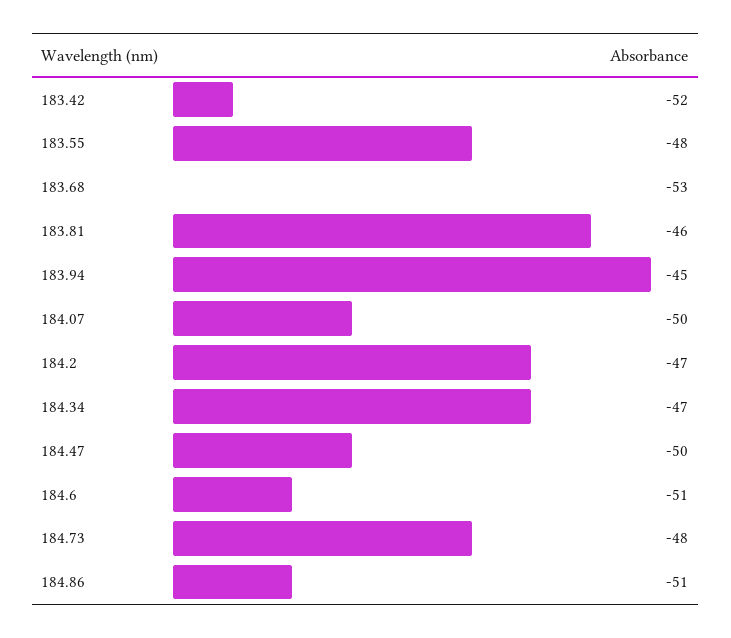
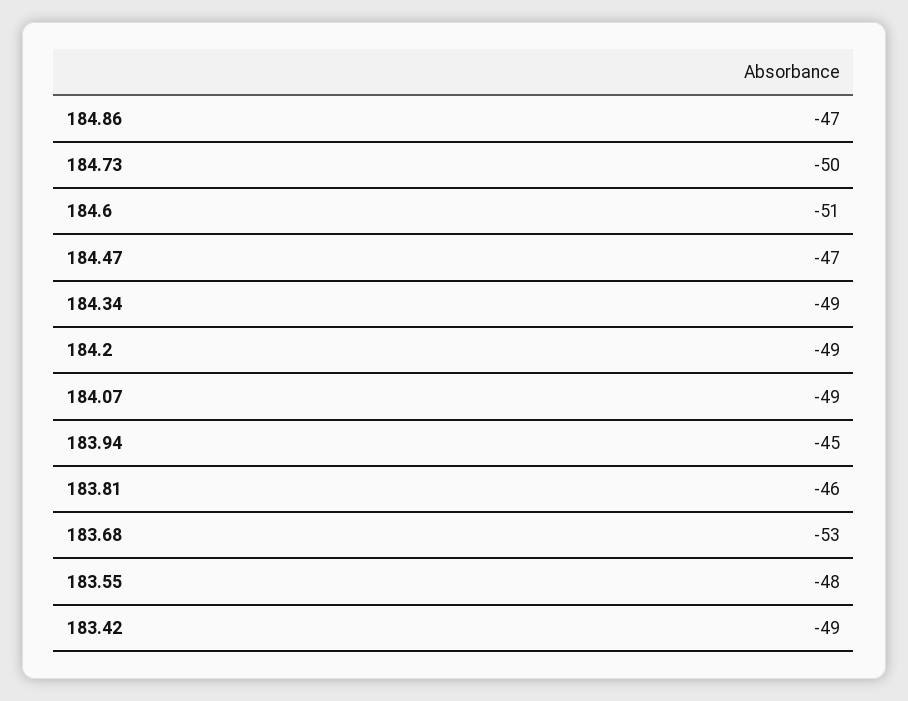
  {
-   "183.42": -52,
+   "183.42": -49,
    "183.55": -48,
    "183.68": -53,
    "183.81": -46,
    "183.94": -45,
-   "184.07": -50,
+   "184.07": -49,
-   "184.2": -47,
+   "184.2": -49,
-   "184.34": -47,
+   "184.34": -49,
-   "184.47": -50,
+   "184.47": -47,
    "184.6": -51,
-   "184.73": -48,
+   "184.73": -50,
-   "184.86": -51
+   "184.86": -47
  }

